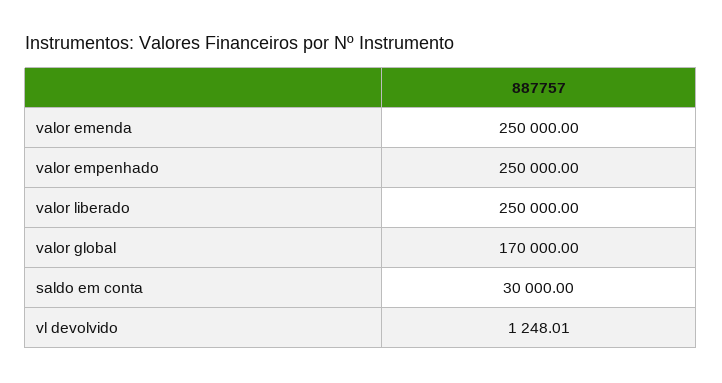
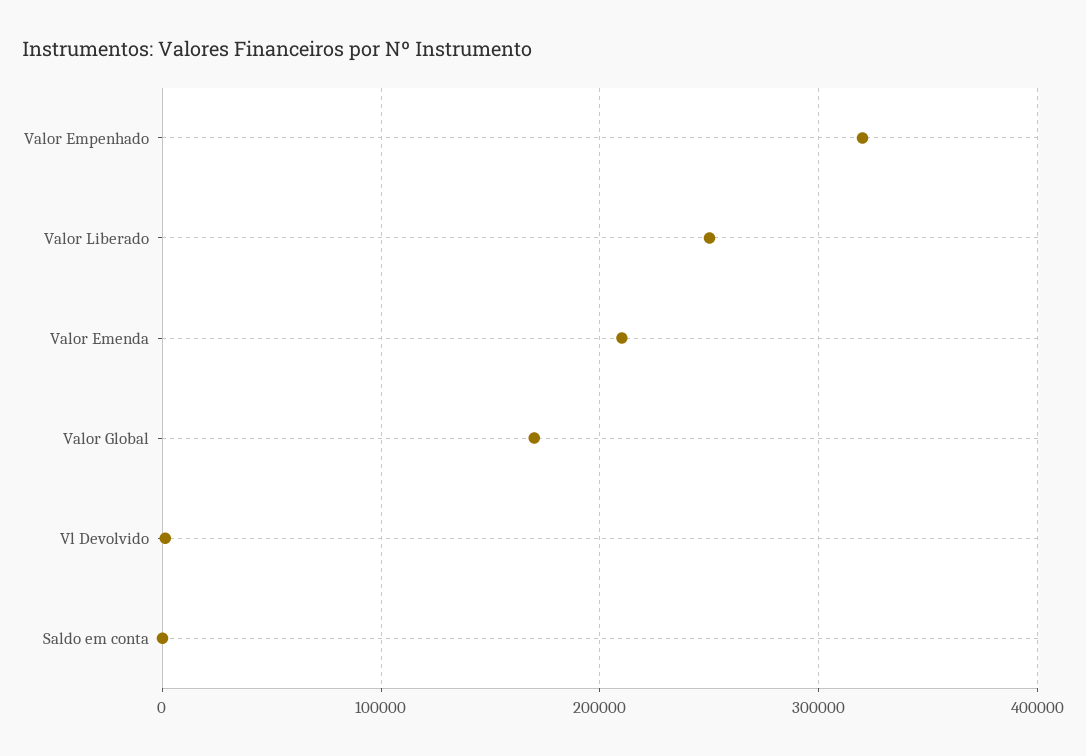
  {
-   "valor emenda": 250000,
+   "valor emenda": 210000,
-   "valor empenhado": 250000,
+   "valor empenhado": 320000,
    "valor liberado": 250000,
    "valor global": 170000,
-   "saldo em conta": 30000,
+   "saldo em conta": 0,
    "vl devolvido": 1248.01
  }

